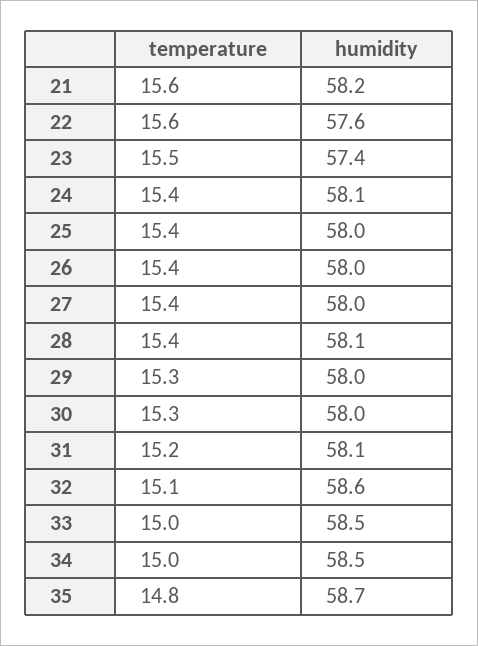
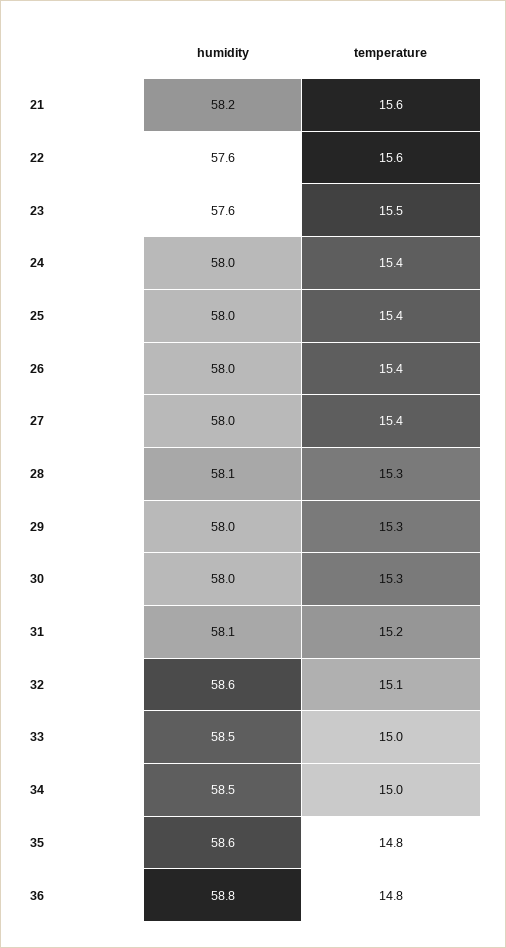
  {
    "temperature": {
      "21": 15.6,
      "22": 15.6,
      "23": 15.5,
      "24": 15.4,
      "25": 15.4,
      "26": 15.4,
      "27": 15.4,
-     "28": 15.4,
+     "28": 15.3,
      "29": 15.3,
      "30": 15.3,
      "31": 15.2,
      "32": 15.1,
      "33": 15,
      "34": 15,
-     "35": 14.8
+     "35": 14.8,
+     "36": 14.8
    },
    "humidity": {
      "21": 58.2,
      "22": 57.6,
-     "23": 57.4,
+     "23": 57.6,
-     "24": 58.1,
+     "24": 58,
      "25": 58,
      "26": 58,
      "27": 58,
      "28": 58.1,
      "29": 58,
      "30": 58,
      "31": 58.1,
      "32": 58.6,
      "33": 58.5,
      "34": 58.5,
-     "35": 58.7
+     "35": 58.6,
+     "36": 58.8
    }
  }

